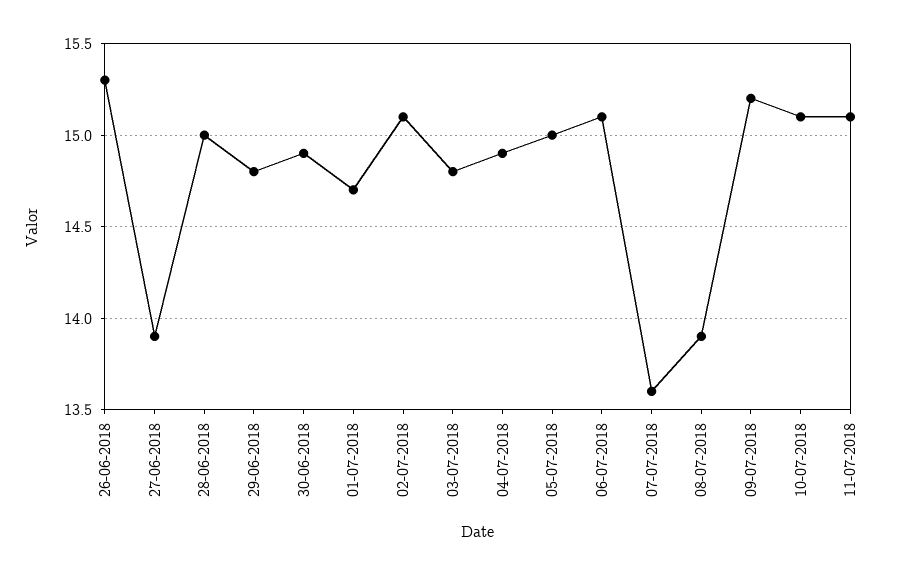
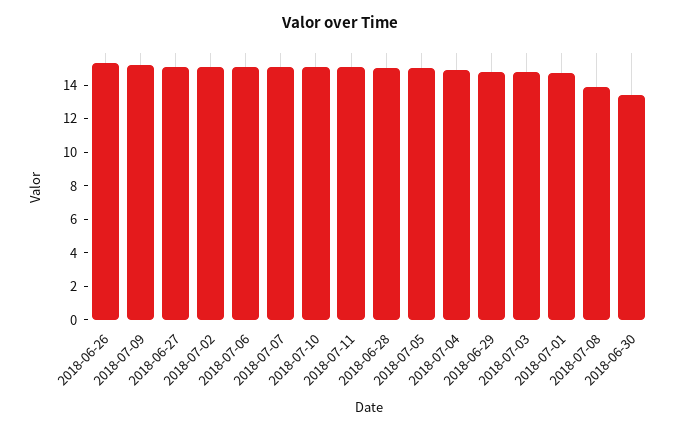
  {
    "26-06-2018": 15.3,
-   "27-06-2018": 13.9,
+   "27-06-2018": 15,
    "28-06-2018": 15,
    "29-06-2018": 14.8,
-   "30-06-2018": 14.9,
+   "30-06-2018": 13.5,
    "01-07-2018": 14.7,
    "02-07-2018": 15.1,
    "03-07-2018": 14.8,
    "04-07-2018": 14.9,
    "05-07-2018": 15,
    "06-07-2018": 15.1,
-   "07-07-2018": 13.6,
+   "07-07-2018": 15,
    "08-07-2018": 13.9,
    "09-07-2018": 15.2,
    "10-07-2018": 15.1,
    "11-07-2018": 15.1
  }

